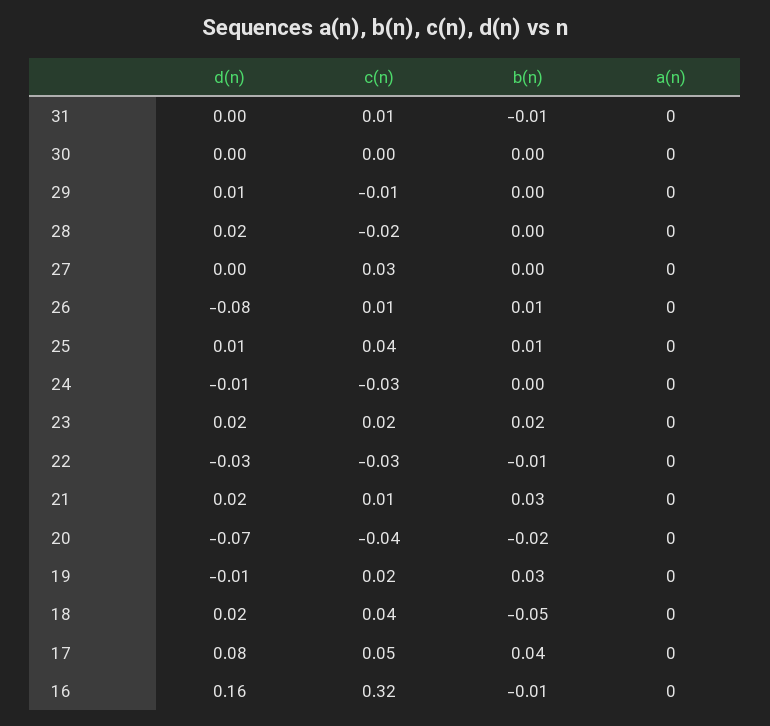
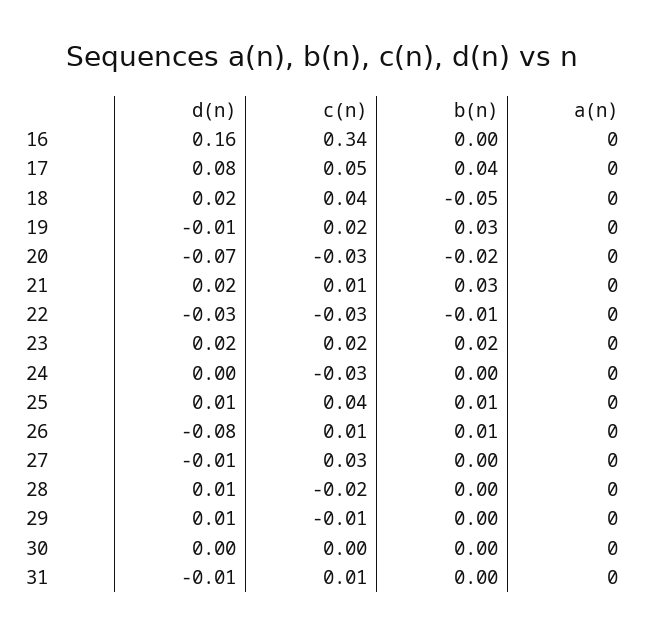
  {
    "d(n)": {
-     "31": 0,
+     "31": -0.01,
      "30": 0,
      "29": 0.01,
-     "28": 0.02,
+     "28": 0.01,
-     "27": 0,
+     "27": -0.01,
      "26": -0.08,
      "25": 0.01,
-     "24": -0.01,
+     "24": 0,
      "23": 0.02,
      "22": -0.03,
      "21": 0.02,
      "20": -0.07,
      "19": -0.01,
      "18": 0.02,
      "17": 0.08,
      "16": 0.16
    },
    "c(n)": {
      "31": 0.01,
      "30": 0,
      "29": -0.01,
      "28": -0.02,
      "27": 0.03,
      "26": 0.01,
      "25": 0.04,
      "24": -0.03,
      "23": 0.02,
      "22": -0.03,
      "21": 0.01,
-     "20": -0.04,
+     "20": -0.03,
      "19": 0.02,
      "18": 0.04,
      "17": 0.05,
-     "16": 0.32
+     "16": 0.34
    },
    "b(n)": {
-     "31": -0.01,
+     "31": 0,
      "30": 0,
      "29": 0,
      "28": 0,
      "27": 0,
      "26": 0.01,
      "25": 0.01,
      "24": 0,
      "23": 0.02,
      "22": -0.01,
      "21": 0.03,
      "20": -0.02,
      "19": 0.03,
      "18": -0.05,
      "17": 0.04,
-     "16": -0.01
+     "16": 0
    },
    "a(n)": {
      "31": 0,
      "30": 0,
      "29": 0,
      "28": 0,
      "27": 0,
      "26": 0,
      "25": 0,
      "24": 0,
      "23": 0,
      "22": 0,
      "21": 0,
      "20": 0,
      "19": 0,
      "18": 0,
      "17": 0,
      "16": 0
    }
  }

